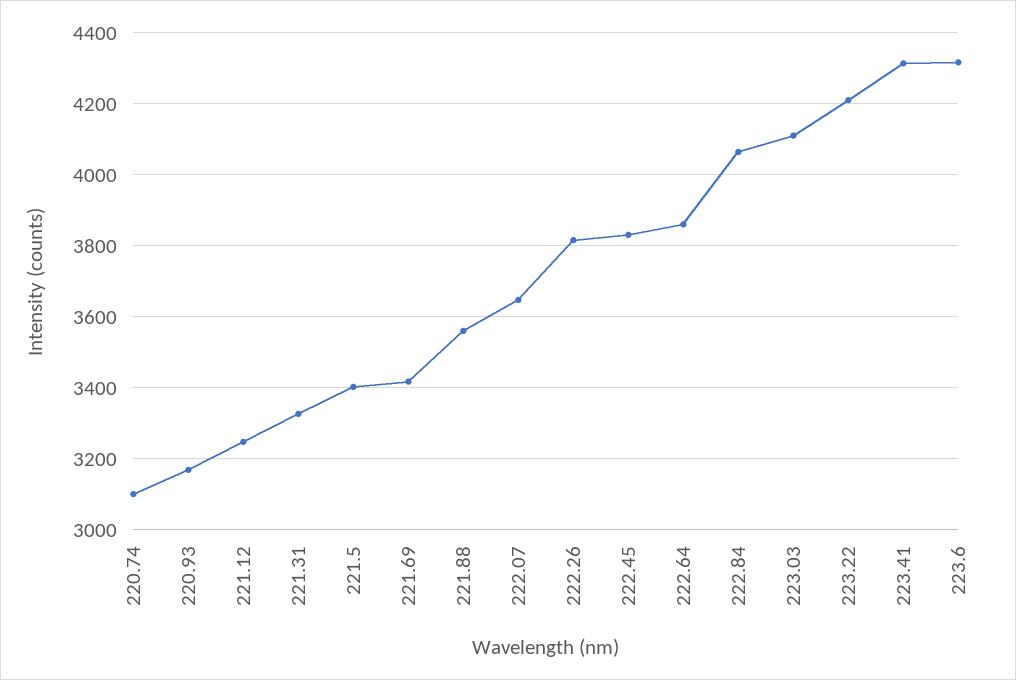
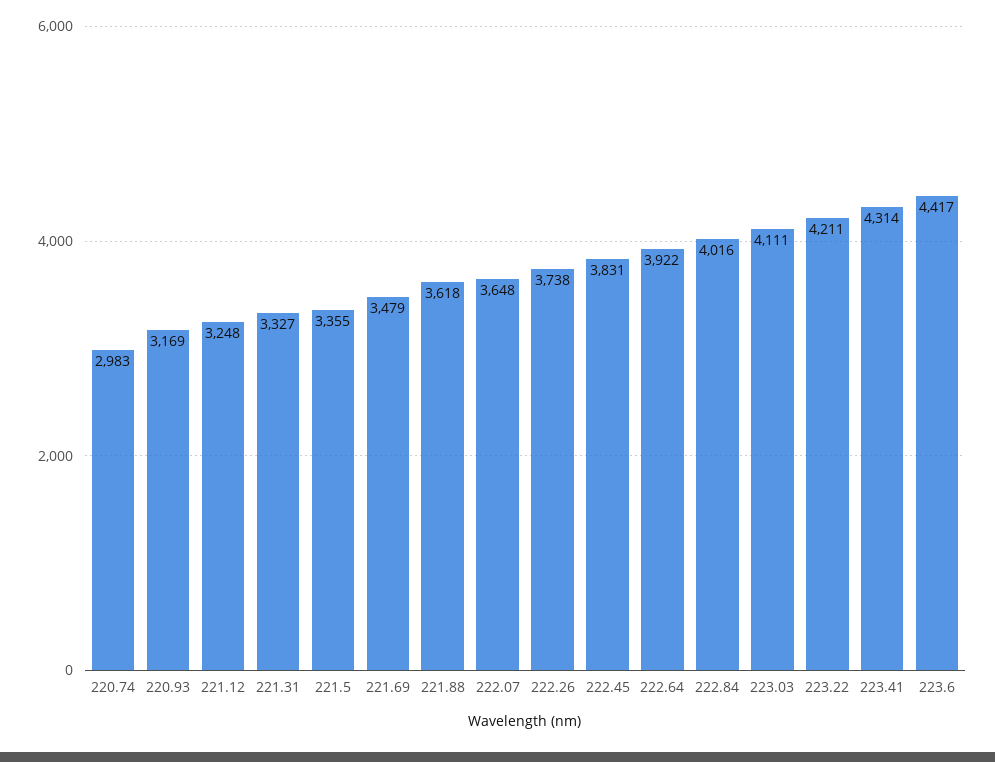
  {
-   "220.74": 3100,
+   "220.74": 2983,
    "220.93": 3169,
    "221.12": 3248,
    "221.31": 3327,
-   "221.5": 3400,
+   "221.5": 3355,
-   "221.69": 3420,
+   "221.69": 3479,
-   "221.88": 3560,
+   "221.88": 3618,
    "222.07": 3648,
-   "222.26": 3820,
+   "222.26": 3738,
    "222.45": 3831,
-   "222.64": 3860,
+   "222.64": 3922,
-   "222.84": 4060,
+   "222.84": 4016,
    "223.03": 4111,
    "223.22": 4211,
    "223.41": 4314,
-   "223.6": 4320
+   "223.6": 4417
  }

